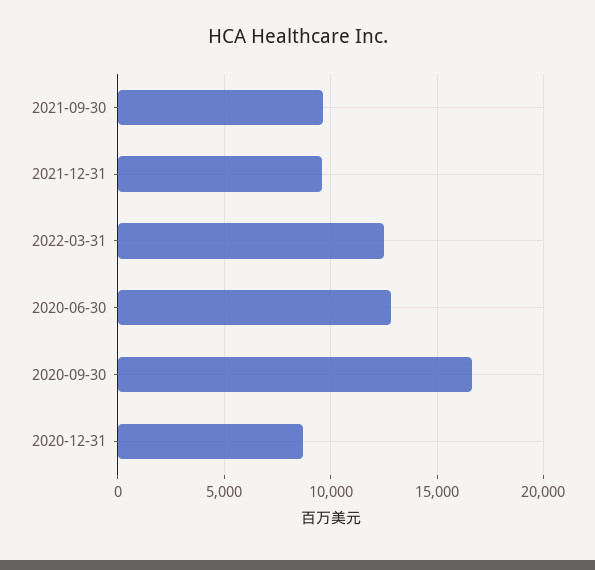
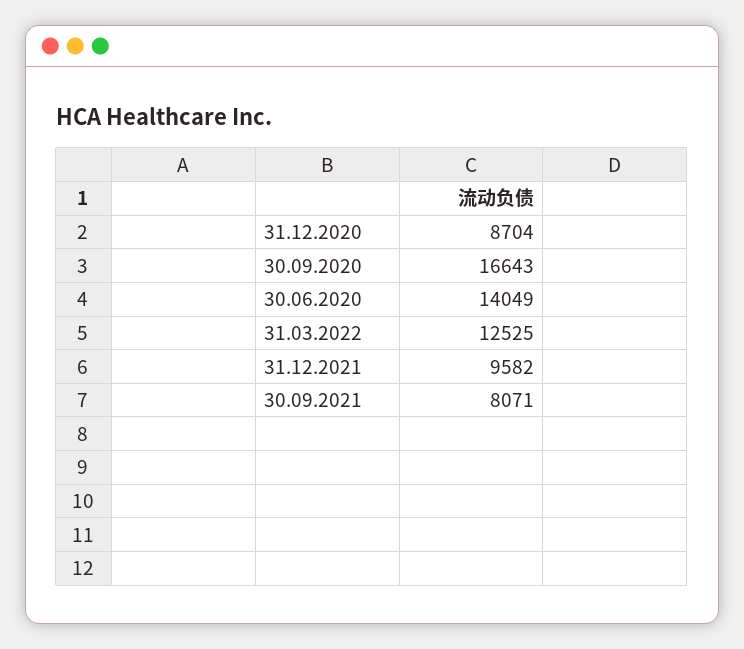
  {
-   "2021-09-30": 9500,
+   "2021-09-30": 8071,
    "2021-12-31": 9582,
    "2022-03-31": 12525,
-   "2020-06-30": 13000,
+   "2020-06-30": 14049,
    "2020-09-30": 16643,
    "2020-12-31": 8704
  }

